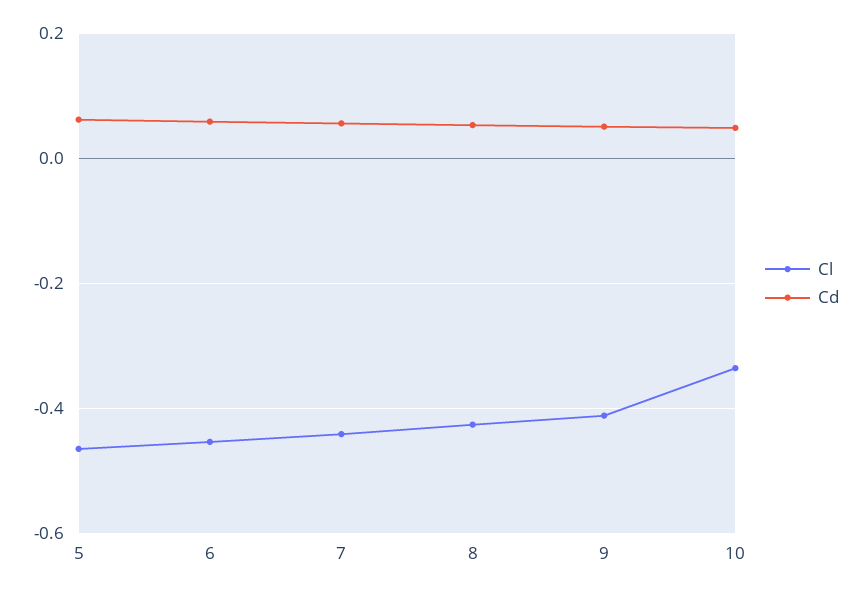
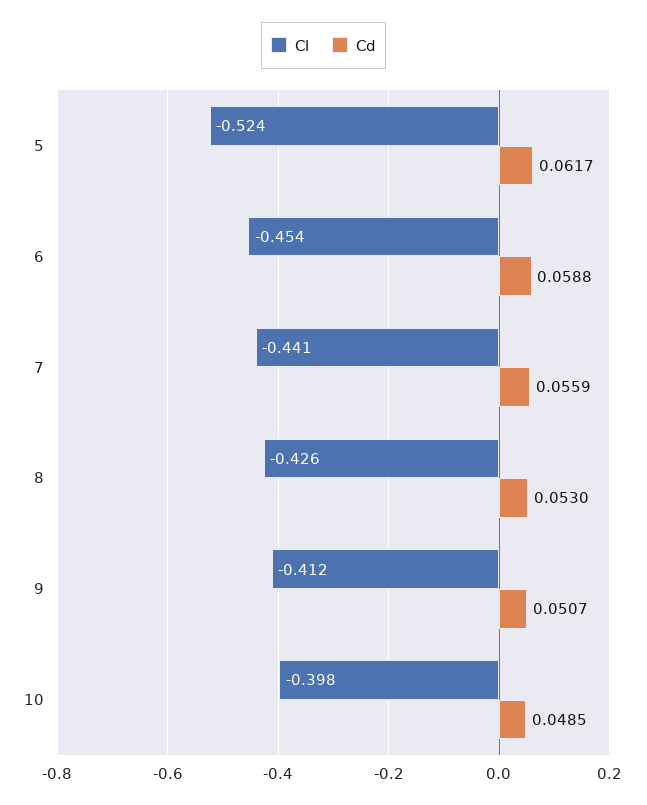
  {
    "Cl": {
-     "5": -0.46,
+     "5": -0.524,
      "6": -0.454,
      "7": -0.441,
      "8": -0.426,
      "9": -0.412,
-     "10": -0.34
+     "10": -0.398
    },
    "Cd": {
      "5": 0.0617,
      "6": 0.0588,
      "7": 0.0559,
      "8": 0.053,
      "9": 0.0507,
      "10": 0.0485
    }
  }

